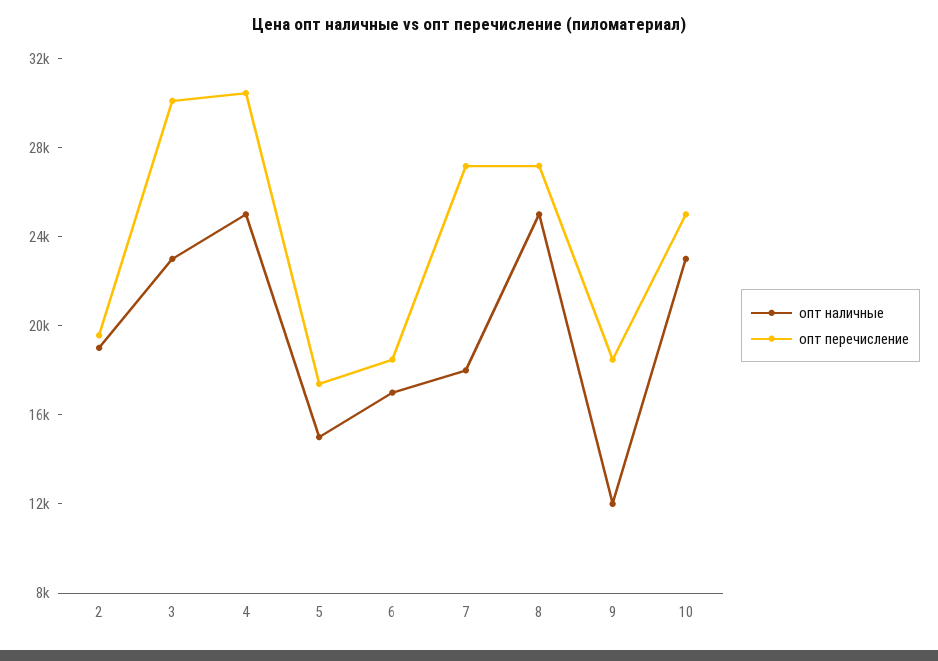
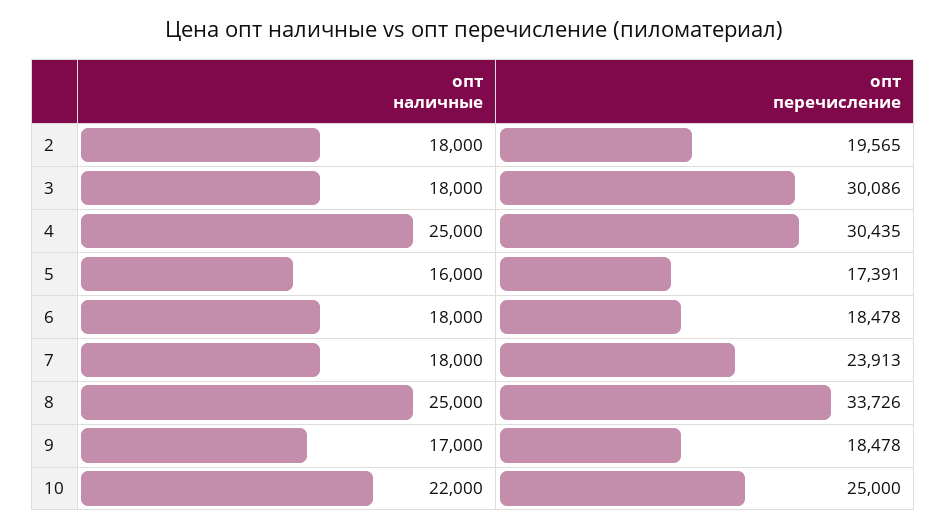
  {
    "опт наличные": {
-     "2": 19000,
+     "2": 18000,
-     "3": 23000,
+     "3": 18000,
      "4": 25000,
-     "5": 15000,
+     "5": 16000,
-     "6": 17000,
+     "6": 18000,
      "7": 18000,
      "8": 25000,
-     "9": 12000,
+     "9": 17000,
-     "10": 23000
+     "10": 22000
    },
    "опт перечисление": {
      "2": 19565,
      "3": 30086,
      "4": 30435,
      "5": 17391,
      "6": 18478,
-     "7": 27000,
+     "7": 23913,
-     "8": 27000,
+     "8": 33726,
      "9": 18478,
      "10": 25000
    }
  }

